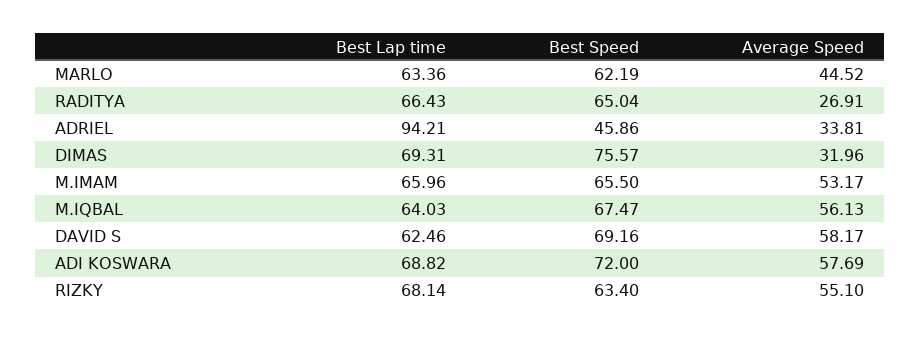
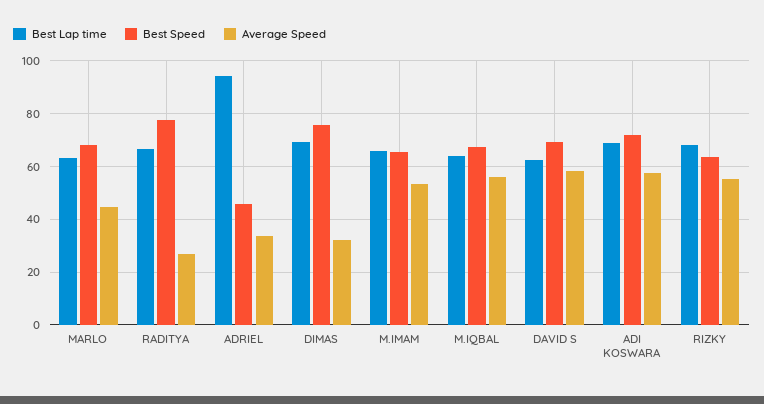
  {
    "Best Lap time": {
      "MARLO": 63.36,
      "RADITYA": 66.43,
      "ADRIEL": 94.21,
      "DIMAS": 69.31,
      "M.IMAM": 65.96,
      "M.IQBAL": 64.03,
      "DAVID S": 62.46,
      "ADI KOSWARA": 68.82,
      "RIZKY": 68.14
    },
    "Best Speed": {
-     "MARLO": 62.19,
+     "MARLO": 67.5,
-     "RADITYA": 65.04,
+     "RADITYA": 77.5,
      "ADRIEL": 45.86,
      "DIMAS": 75.57,
      "M.IMAM": 65.5,
      "M.IQBAL": 67.47,
      "DAVID S": 69.16,
      "ADI KOSWARA": 72,
      "RIZKY": 63.4
    },
    "Average Speed": {
      "MARLO": 44.52,
      "RADITYA": 26.91,
      "ADRIEL": 33.81,
      "DIMAS": 31.96,
      "M.IMAM": 53.17,
      "M.IQBAL": 56.13,
      "DAVID S": 58.17,
      "ADI KOSWARA": 57.69,
      "RIZKY": 55.1
    }
  }

